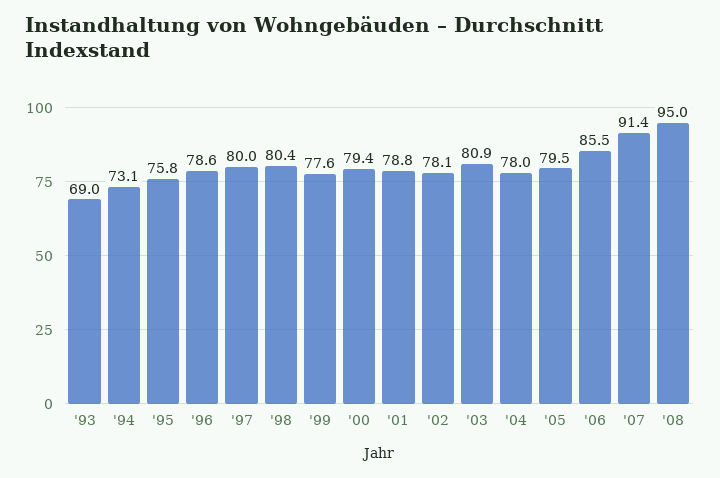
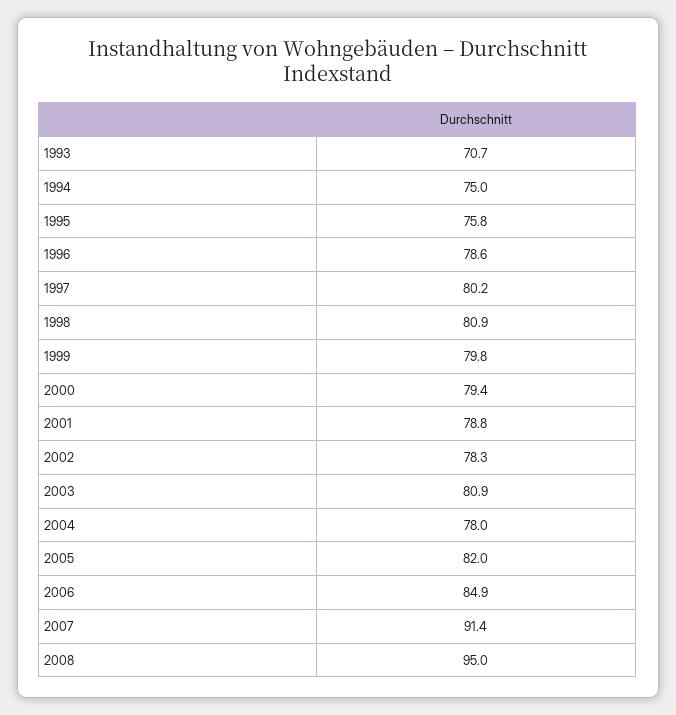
  {
-   "'93": 69,
+   "'93": 70.7,
-   "'94": 73.1,
+   "'94": 75,
    "'95": 75.8,
    "'96": 78.6,
-   "'97": 80,
+   "'97": 80.2,
-   "'98": 80.4,
+   "'98": 80.9,
-   "'99": 77.6,
+   "'99": 79.8,
    "'00": 79.4,
    "'01": 78.8,
-   "'02": 78.1,
+   "'02": 78.3,
    "'03": 80.9,
    "'04": 78,
-   "'05": 79.5,
+   "'05": 82,
-   "'06": 85.5,
+   "'06": 84.9,
    "'07": 91.4,
    "'08": 95
  }

